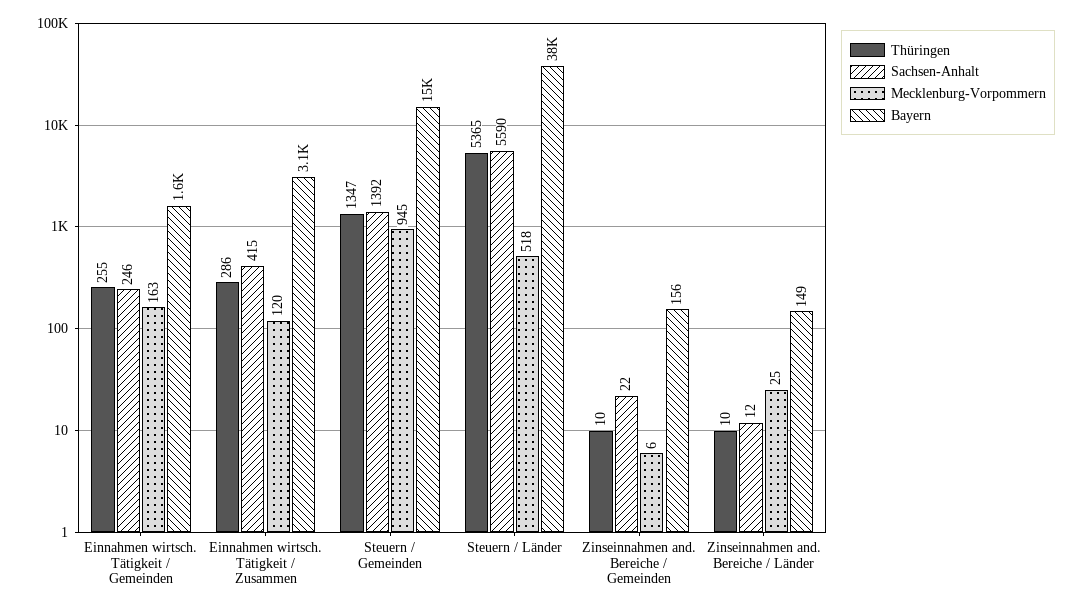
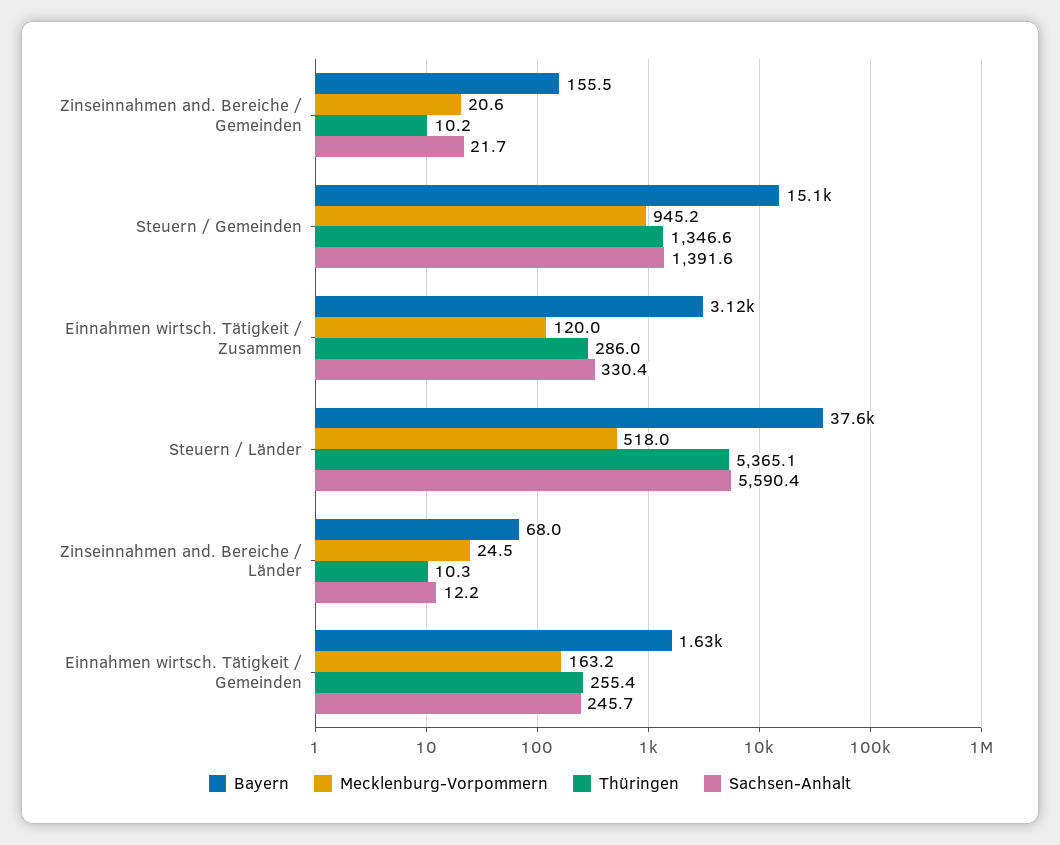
  {
    "Thüringen": {
      "Einnahmen wirtsch. Tätigkeit / Gemeinden": 255.4,
      "Einnahmen wirtsch. Tätigkeit / Zusammen": 286,
      "Steuern / Gemeinden": 1346.6,
      "Steuern / Länder": 5365.1,
      "Zinseinnahmen and. Bereiche / Gemeinden": 10.2,
      "Zinseinnahmen and. Bereiche / Länder": 10.3
    },
    "Sachsen-Anhalt": {
      "Einnahmen wirtsch. Tätigkeit / Gemeinden": 245.7,
-     "Einnahmen wirtsch. Tätigkeit / Zusammen": 415,
+     "Einnahmen wirtsch. Tätigkeit / Zusammen": 330.4,
      "Steuern / Gemeinden": 1391.6,
      "Steuern / Länder": 5590.4,
      "Zinseinnahmen and. Bereiche / Gemeinden": 21.7,
      "Zinseinnahmen and. Bereiche / Länder": 12.2
    },
    "Mecklenburg-Vorpommern": {
      "Einnahmen wirtsch. Tätigkeit / Gemeinden": 163.2,
      "Einnahmen wirtsch. Tätigkeit / Zusammen": 120,
      "Steuern / Gemeinden": 945.2,
      "Steuern / Länder": 518,
-     "Zinseinnahmen and. Bereiche / Gemeinden": 6,
+     "Zinseinnahmen and. Bereiche / Gemeinden": 20.6,
      "Zinseinnahmen and. Bereiche / Länder": 24.5
    },
    "Bayern": {
      "Einnahmen wirtsch. Tätigkeit / Gemeinden": 1630,
      "Einnahmen wirtsch. Tätigkeit / Zusammen": 3120,
      "Steuern / Gemeinden": 15100,
      "Steuern / Länder": 37600,
      "Zinseinnahmen and. Bereiche / Gemeinden": 155.5,
-     "Zinseinnahmen and. Bereiche / Länder": 149
+     "Zinseinnahmen and. Bereiche / Länder": 68
    }
  }

